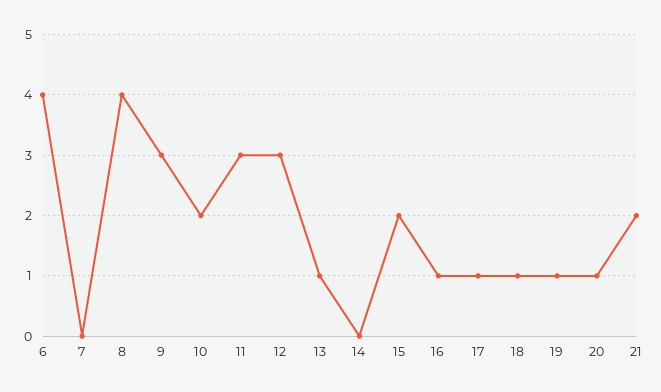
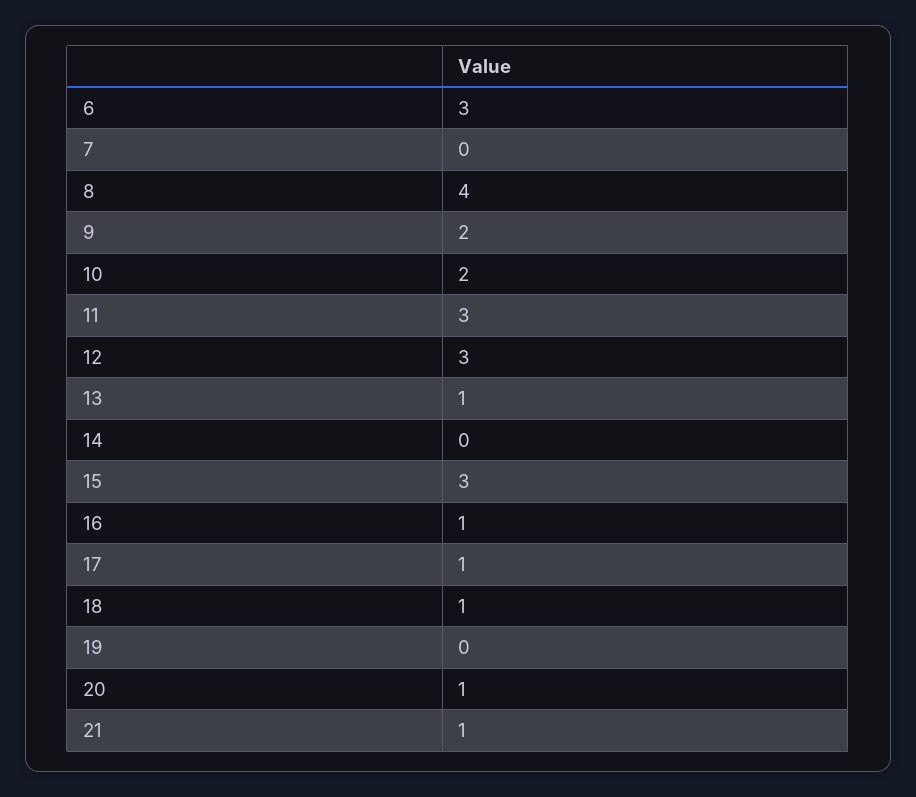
  {
-   "6": 4,
+   "6": 3,
    "7": 0,
    "8": 4,
-   "9": 3,
+   "9": 2,
    "10": 2,
    "11": 3,
    "12": 3,
    "13": 1,
    "14": 0,
-   "15": 2,
+   "15": 3,
    "16": 1,
    "17": 1,
    "18": 1,
-   "19": 1,
+   "19": 0,
    "20": 1,
-   "21": 2
+   "21": 1
  }

